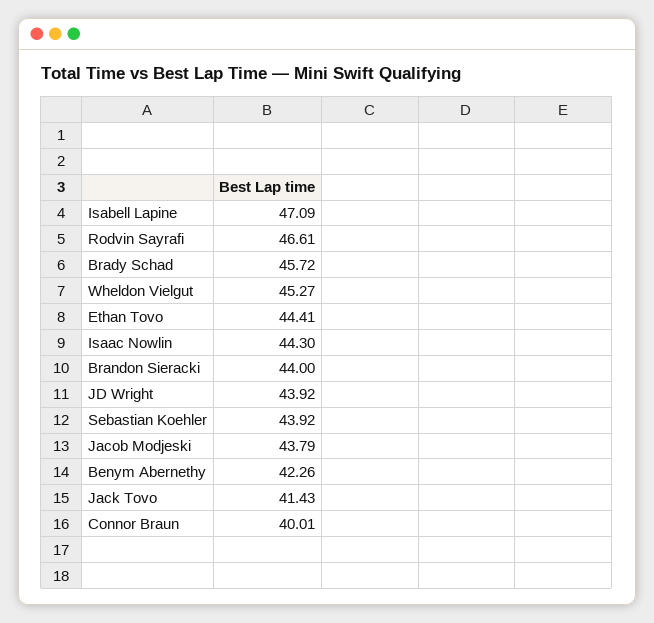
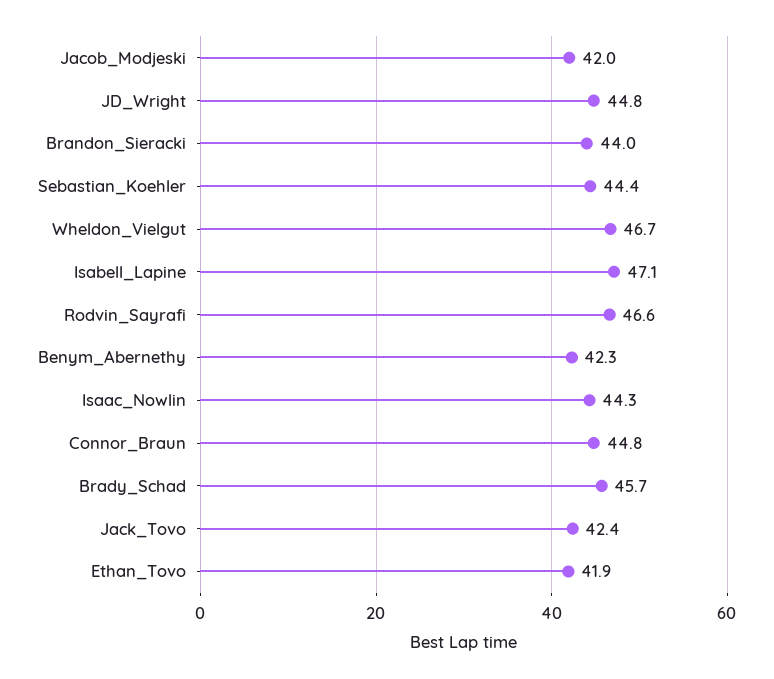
  {
    "Isabell Lapine": 47.09,
    "Rodvin Sayrafi": 46.61,
    "Brady Schad": 45.72,
-   "Wheldon Vielgut": 45.27,
+   "Wheldon Vielgut": 46.7,
-   "Ethan Tovo": 44.41,
+   "Ethan Tovo": 41.9,
    "Isaac Nowlin": 44.3,
    "Brandon Sieracki": 44,
-   "JD Wright": 43.92,
+   "JD Wright": 44.8,
-   "Sebastian Koehler": 43.92,
+   "Sebastian Koehler": 44.4,
-   "Jacob Modjeski": 43.79,
+   "Jacob Modjeski": 42,
    "Benym Abernethy": 42.26,
-   "Jack Tovo": 41.43,
+   "Jack Tovo": 42.4,
-   "Connor Braun": 40.01
+   "Connor Braun": 44.8
  }

